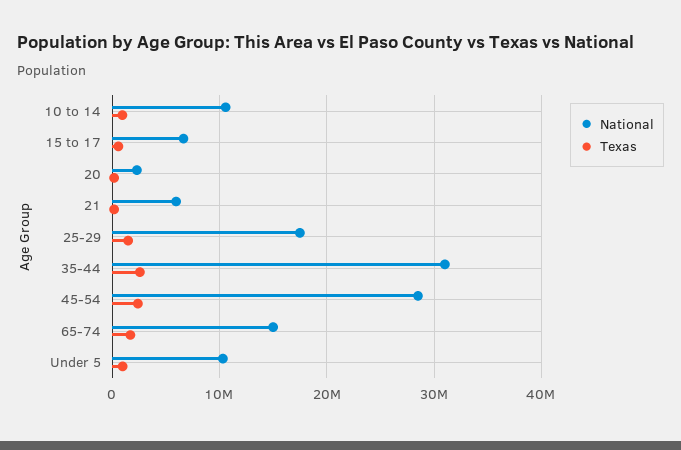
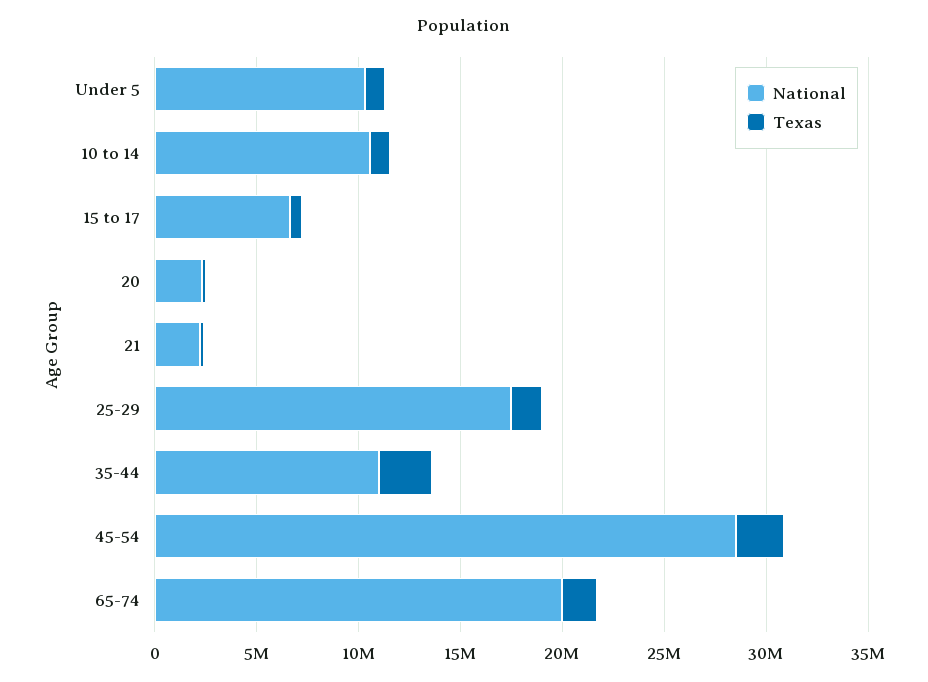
  {
    "National": {
      "10 to 14": 11000000,
      "15 to 17": 7000000,
      "20": 2000000,
-     "21": 6000000,
+     "21": 2000000,
      "25-29": 18000000,
-     "35-44": 31000000,
+     "35-44": 11000000,
      "45-54": 29000000,
-     "65-74": 15000000,
+     "65-74": 20000000,
      "Under 5": 10000000
    },
    "Texas": {
      "10 to 14": 1000000,
      "15 to 17": 1000000,
      "20": 0,
      "21": 0,
      "25-29": 2000000,
      "35-44": 3000000,
      "45-54": 2000000,
      "65-74": 2000000,
      "Under 5": 1000000
    }
  }

